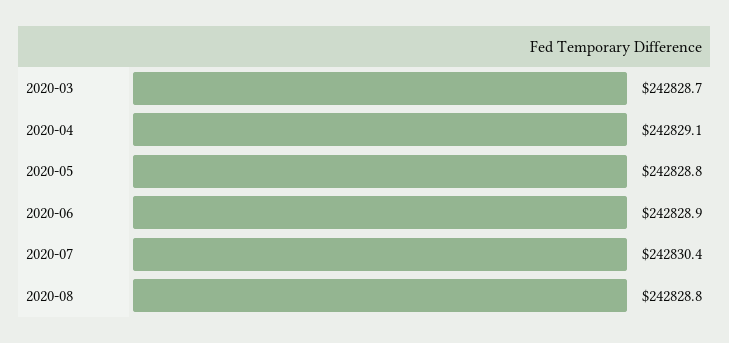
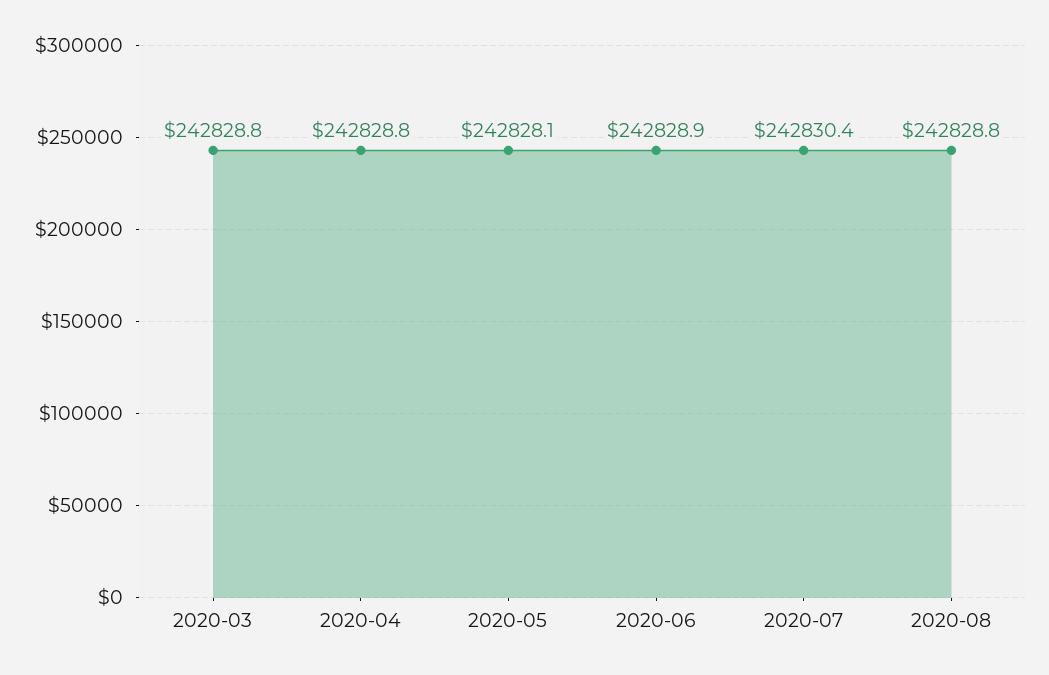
  {
-   "2020-03": 242828.7,
+   "2020-03": 242828.8,
-   "2020-04": 242829.1,
+   "2020-04": 242828.8,
-   "2020-05": 242828.8,
+   "2020-05": 242828.1,
    "2020-06": 242828.9,
    "2020-07": 242830.4,
    "2020-08": 242828.8
  }

